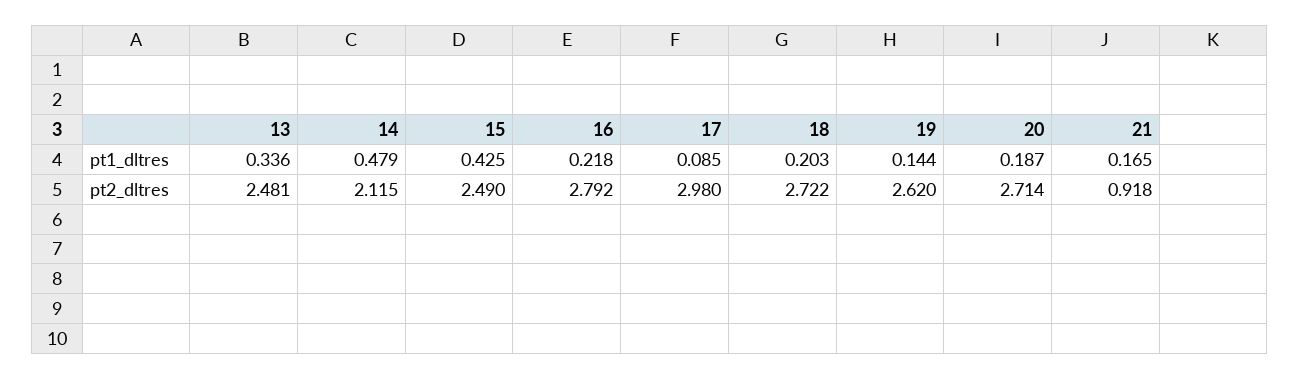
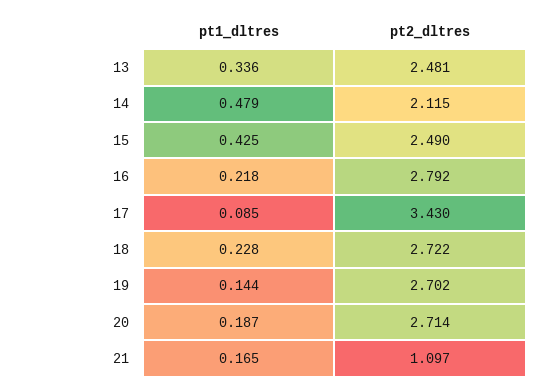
  {
    "13": {
      "pt1_dltres": 0.336,
      "pt2_dltres": 2.481
    },
    "14": {
      "pt1_dltres": 0.479,
      "pt2_dltres": 2.115
    },
    "15": {
      "pt1_dltres": 0.425,
      "pt2_dltres": 2.49
    },
    "16": {
      "pt1_dltres": 0.218,
      "pt2_dltres": 2.792
    },
    "17": {
      "pt1_dltres": 0.085,
-     "pt2_dltres": 2.98
+     "pt2_dltres": 3.43
    },
    "18": {
-     "pt1_dltres": 0.203,
+     "pt1_dltres": 0.228,
      "pt2_dltres": 2.722
    },
    "19": {
      "pt1_dltres": 0.144,
-     "pt2_dltres": 2.62
+     "pt2_dltres": 2.702
    },
    "20": {
      "pt1_dltres": 0.187,
      "pt2_dltres": 2.714
    },
    "21": {
      "pt1_dltres": 0.165,
-     "pt2_dltres": 0.918
+     "pt2_dltres": 1.097
    }
  }

